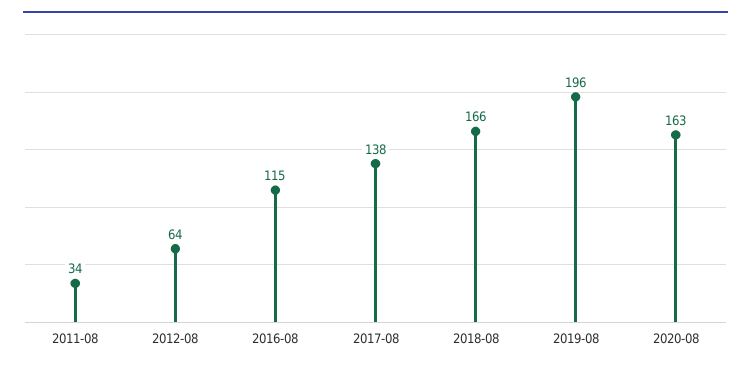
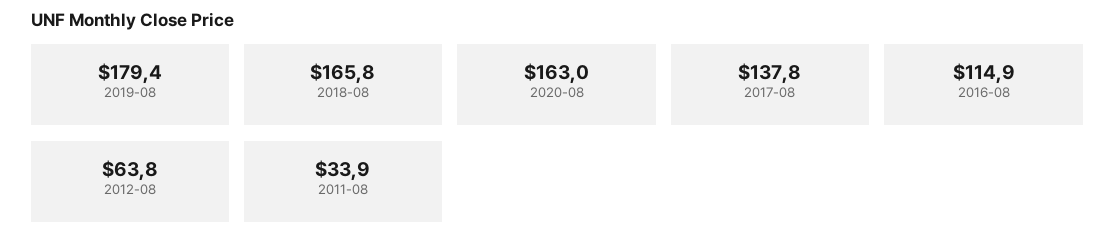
  {
    "2011-08": 33.9,
    "2012-08": 63.8,
    "2016-08": 114.9,
    "2017-08": 137.8,
    "2018-08": 165.8,
-   "2019-08": 196,
+   "2019-08": 179.4,
    "2020-08": 163
  }

